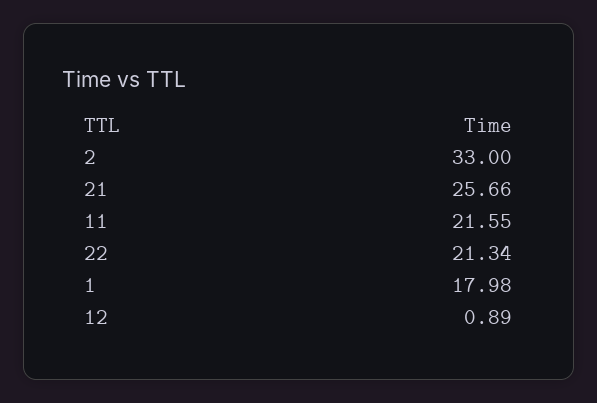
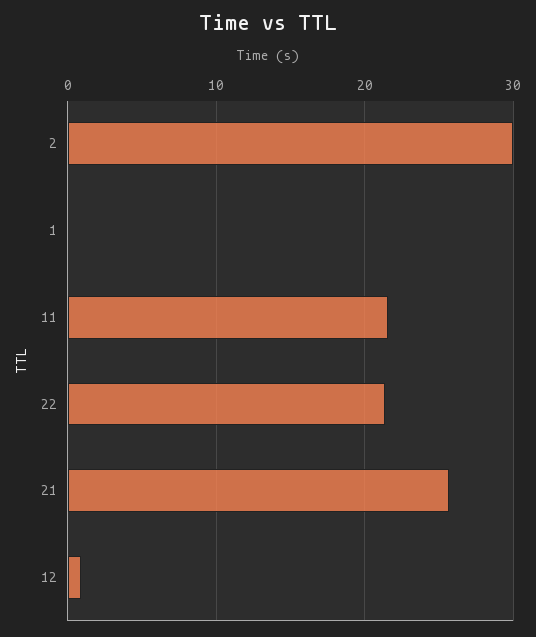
  {
-   "2": 33,
+   "2": 30,
    "21": 25.66,
    "11": 21.55,
    "22": 21.34,
-   "1": 17.98,
+   "1": 0,
    "12": 0.89
  }

